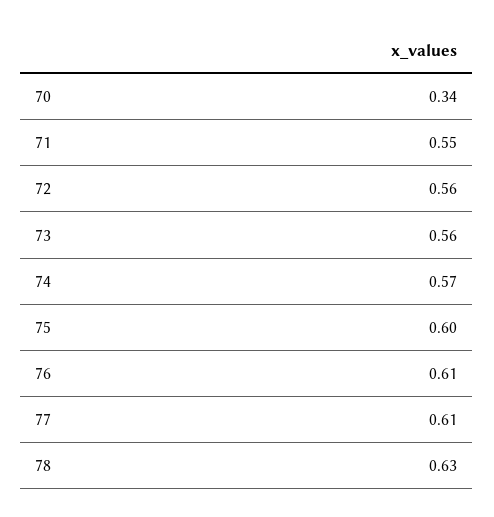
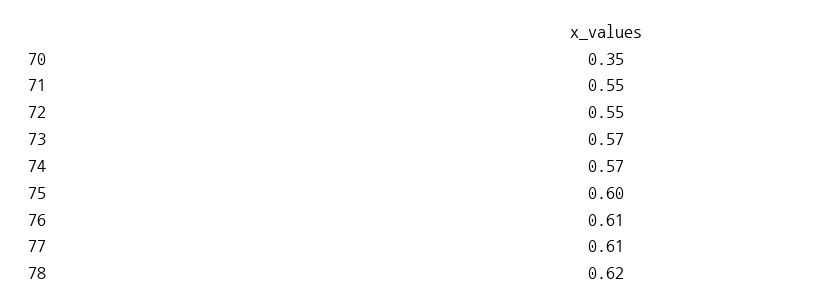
  {
-   "70": 0.34,
+   "70": 0.35,
    "71": 0.55,
-   "72": 0.56,
+   "72": 0.55,
-   "73": 0.56,
+   "73": 0.57,
    "74": 0.57,
    "75": 0.6,
    "76": 0.61,
    "77": 0.61,
-   "78": 0.63
+   "78": 0.62
  }

